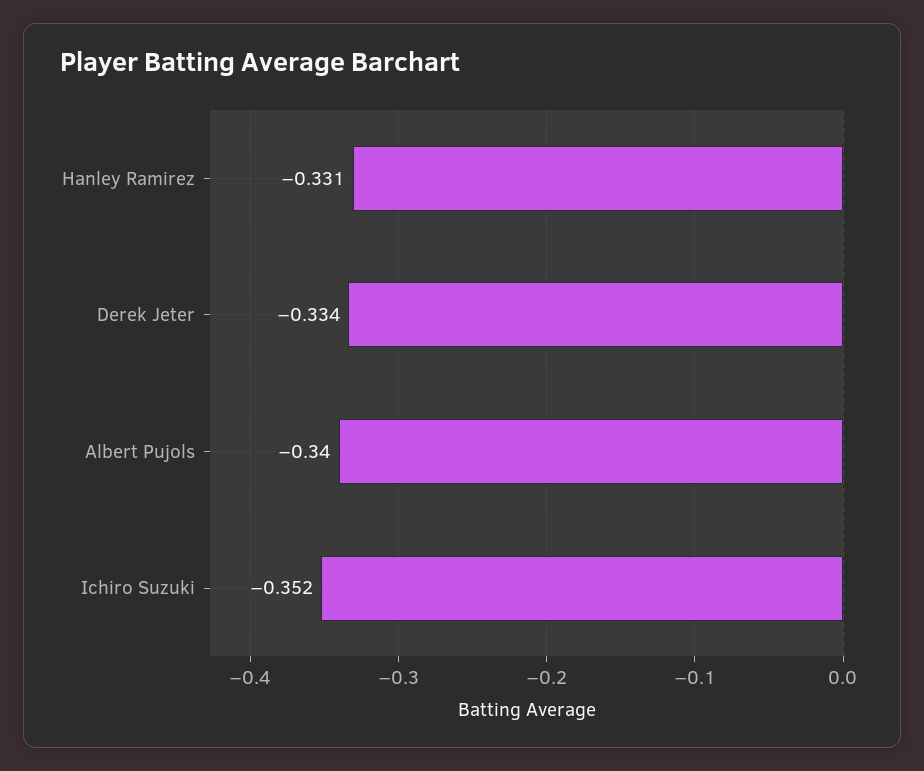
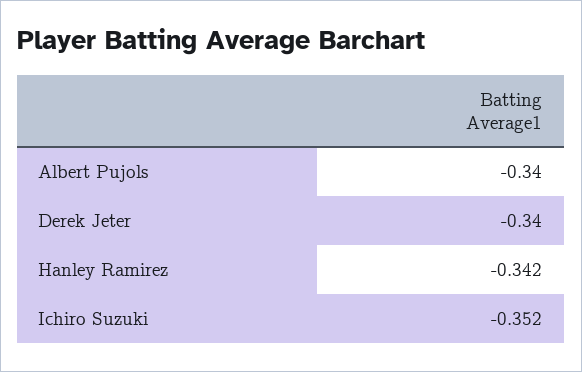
  {
-   "Hanley Ramirez": -0.331,
+   "Hanley Ramirez": -0.342,
-   "Derek Jeter": -0.334,
+   "Derek Jeter": -0.34,
    "Albert Pujols": -0.34,
    "Ichiro Suzuki": -0.352
  }

